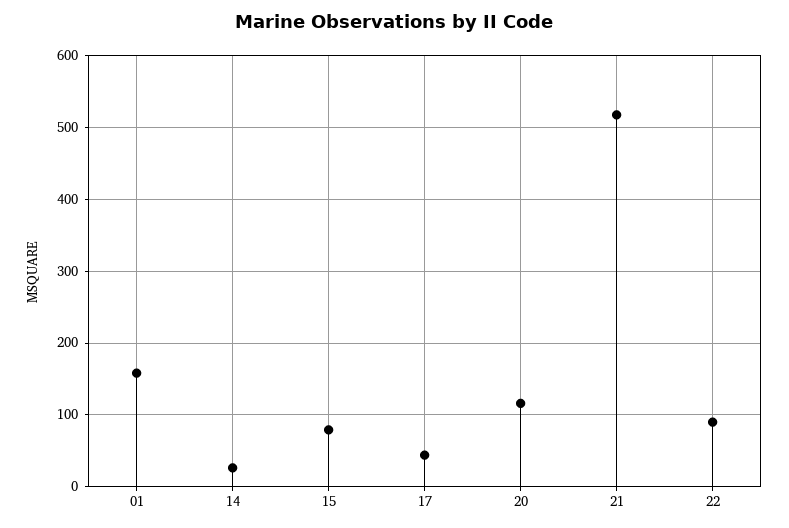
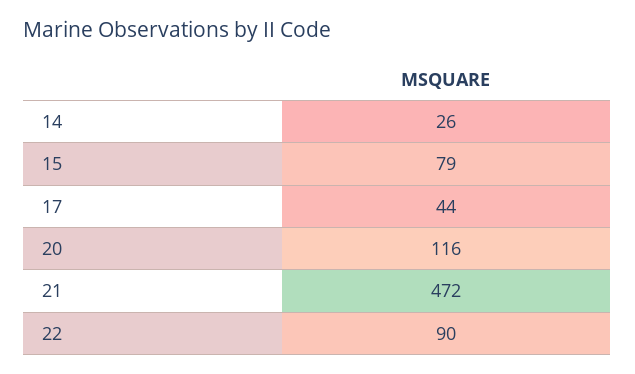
  {
-   "01": 160,
    "14": 26,
    "15": 79,
    "17": 44,
    "20": 116,
-   "21": 520,
+   "21": 472,
    "22": 90
  }

